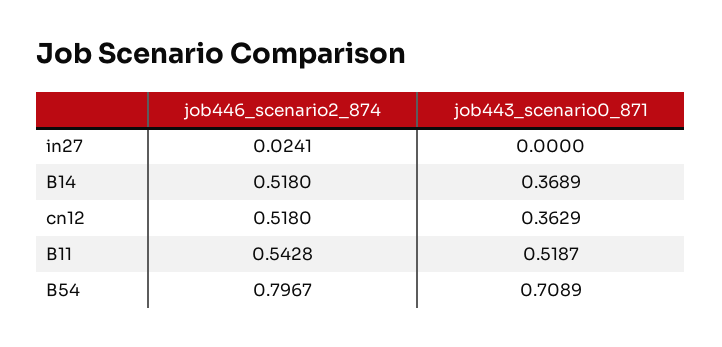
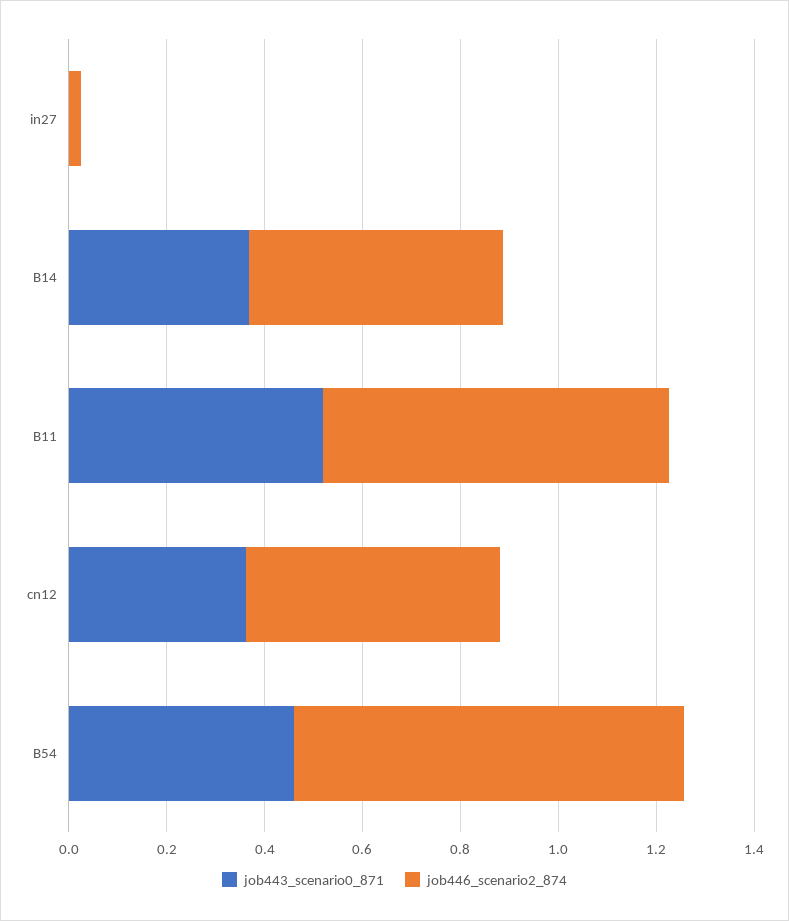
  {
    "job446_scenario2_874": {
      "in27": 0.0241,
      "B14": 0.518,
      "cn12": 0.518,
-     "B11": 0.5428,
+     "B11": 0.7,
      "B54": 0.7967
    },
    "job443_scenario0_871": {
      "in27": 0,
      "B14": 0.3689,
      "cn12": 0.3629,
      "B11": 0.5187,
-     "B54": 0.7089
+     "B54": 0.45
    }
  }

